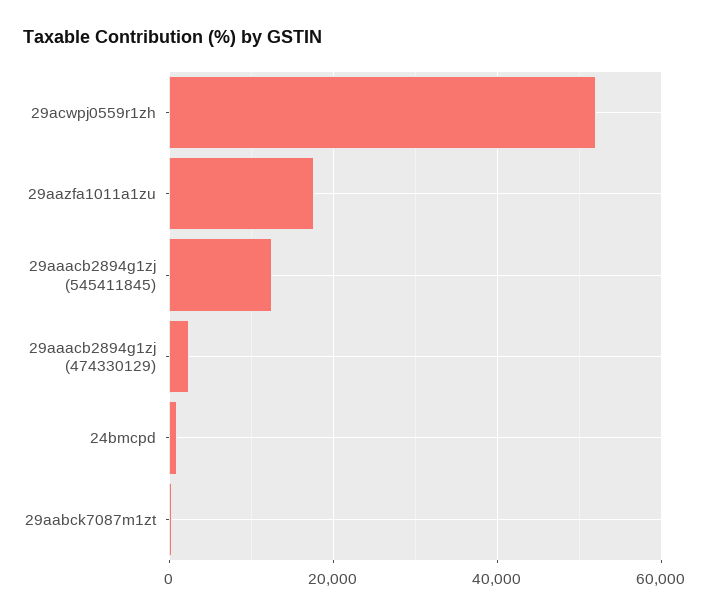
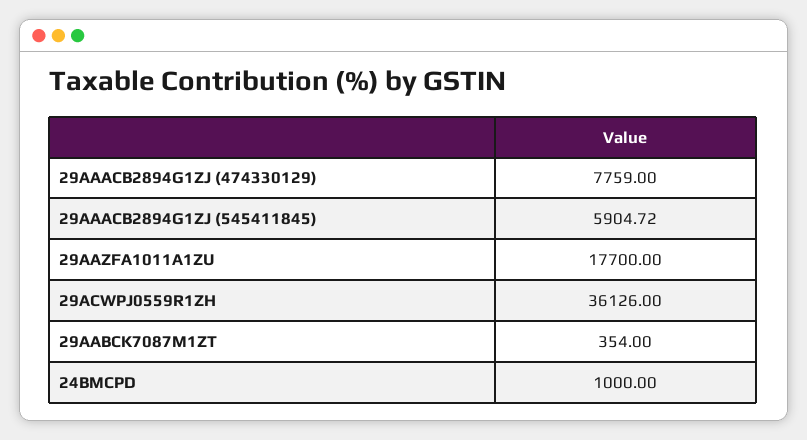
  {
-   "29acwpj0559r1zh": 52000,
+   "29acwpj0559r1zh": 36126,
    "29aazfa1011a1zu": 17700,
-   "29aaacb2894g1zj (545411845)": 12000,
+   "29aaacb2894g1zj (545411845)": 5904.72,
-   "29aaacb2894g1zj (474330129)": 2000,
+   "29aaacb2894g1zj (474330129)": 7759,
    "24bmcpd": 1000,
    "29aabck7087m1zt": 354
  }

